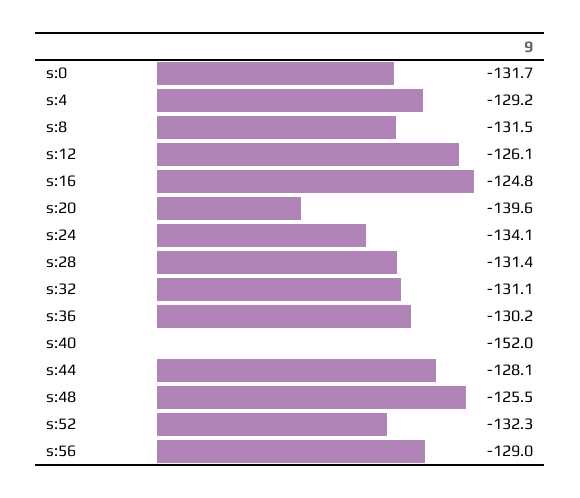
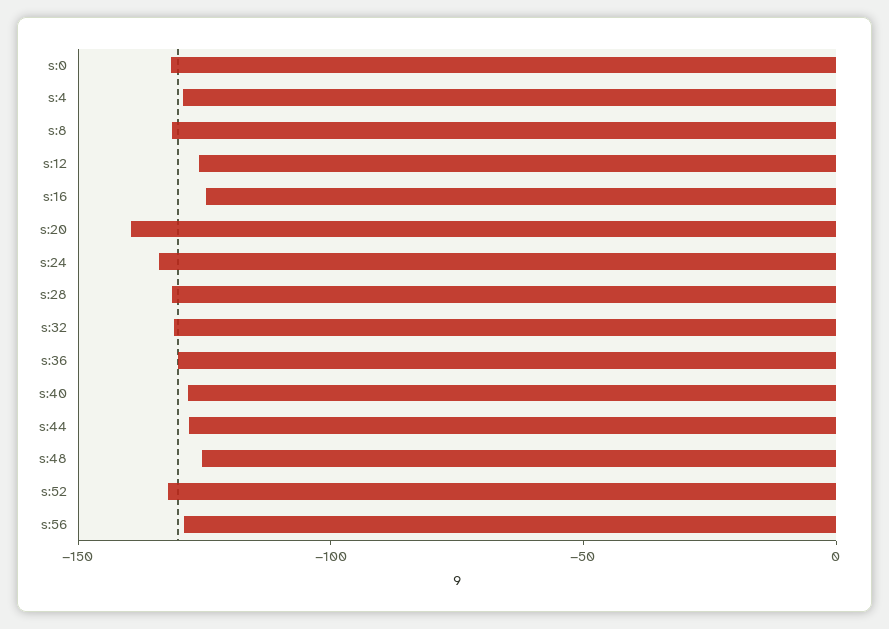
  {
    "s:0": -131.7,
    "s:4": -129.2,
    "s:8": -131.5,
    "s:12": -126.1,
    "s:16": -124.8,
    "s:20": -139.6,
    "s:24": -134.1,
    "s:28": -131.4,
    "s:32": -131.1,
    "s:36": -130.2,
-   "s:40": -152,
+   "s:40": -130,
    "s:44": -128.1,
    "s:48": -125.5,
    "s:52": -132.3,
    "s:56": -129
  }

